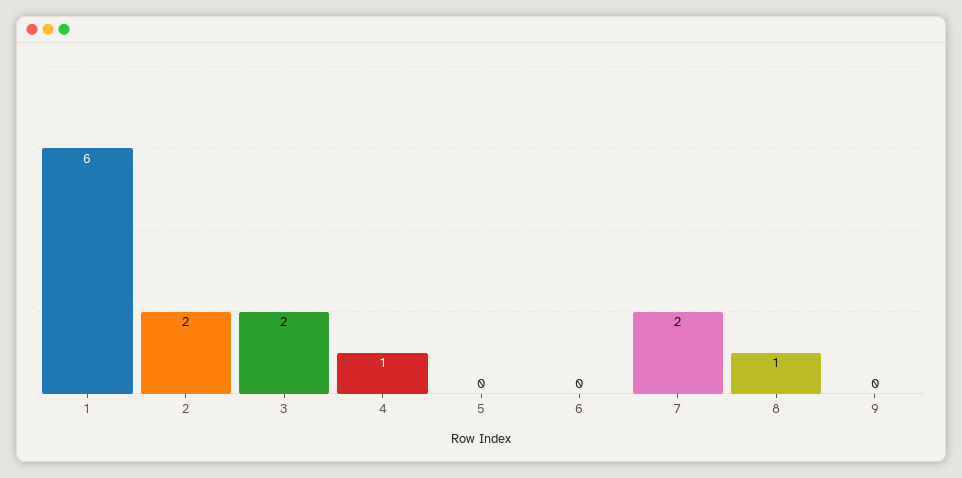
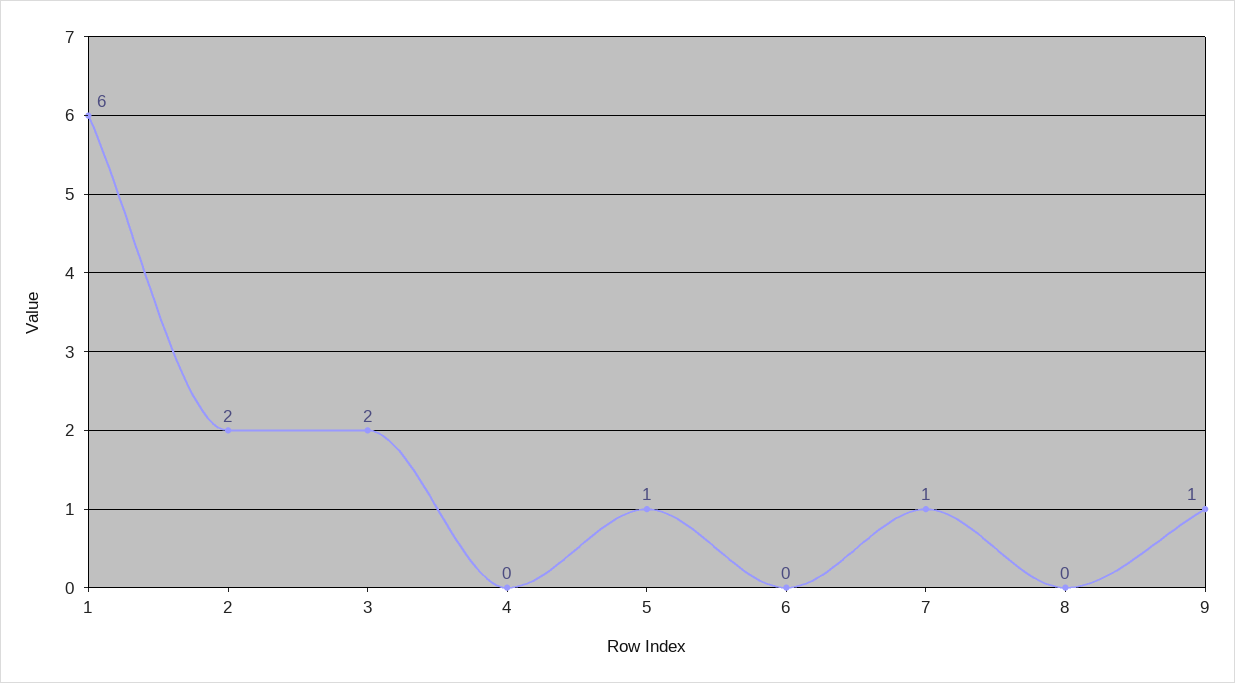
  {
    "1": 6,
    "2": 2,
    "3": 2,
-   "4": 1,
+   "4": 0,
-   "5": 0,
+   "5": 1,
    "6": 0,
-   "7": 2,
+   "7": 1,
-   "8": 1,
+   "8": 0,
-   "9": 0
+   "9": 1
  }

